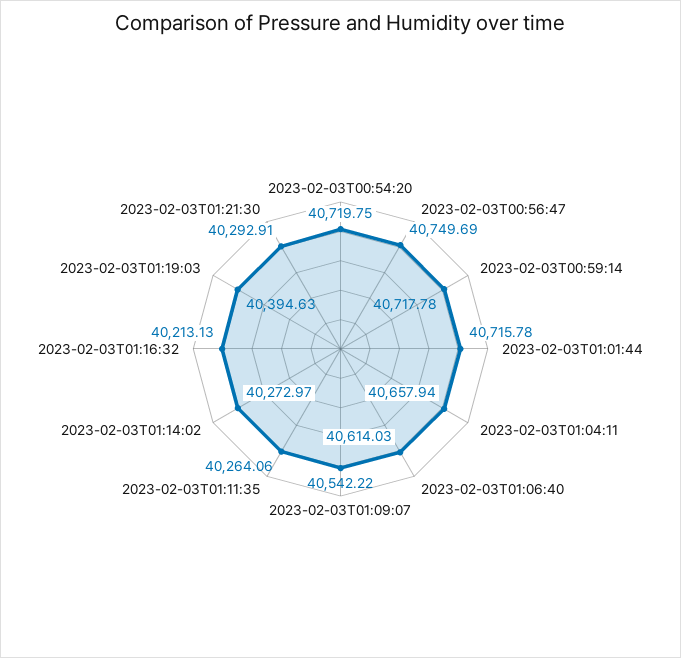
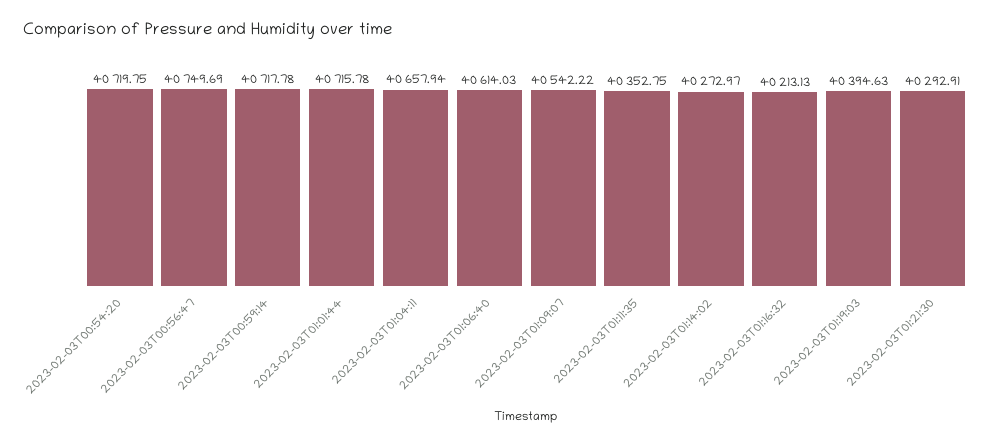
  {
    "2023-02-03T00:54:20": 40719.75,
    "2023-02-03T00:56:47": 40749.69,
    "2023-02-03T00:59:14": 40717.78,
    "2023-02-03T01:01:44": 40715.78,
    "2023-02-03T01:04:11": 40657.94,
    "2023-02-03T01:06:40": 40614.03,
    "2023-02-03T01:09:07": 40542.22,
-   "2023-02-03T01:11:35": 40264.06,
+   "2023-02-03T01:11:35": 40352.75,
    "2023-02-03T01:14:02": 40272.97,
    "2023-02-03T01:16:32": 40213.13,
    "2023-02-03T01:19:03": 40394.63,
    "2023-02-03T01:21:30": 40292.91
  }

